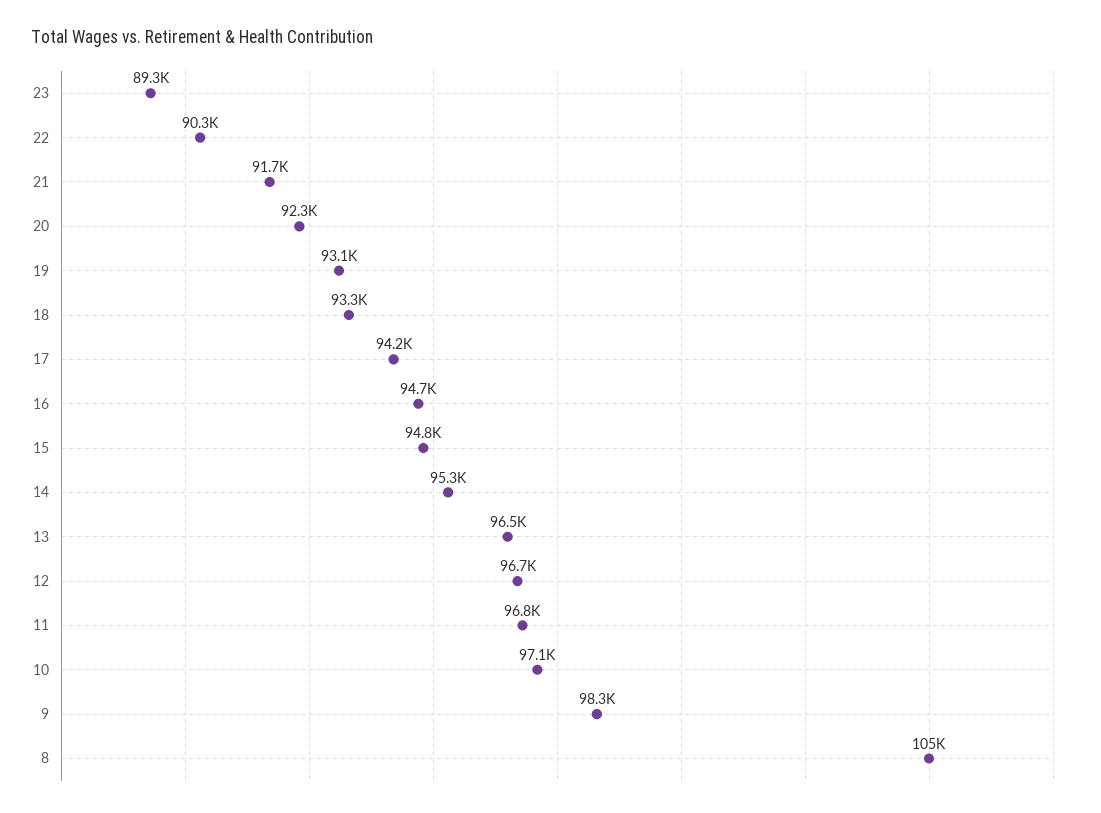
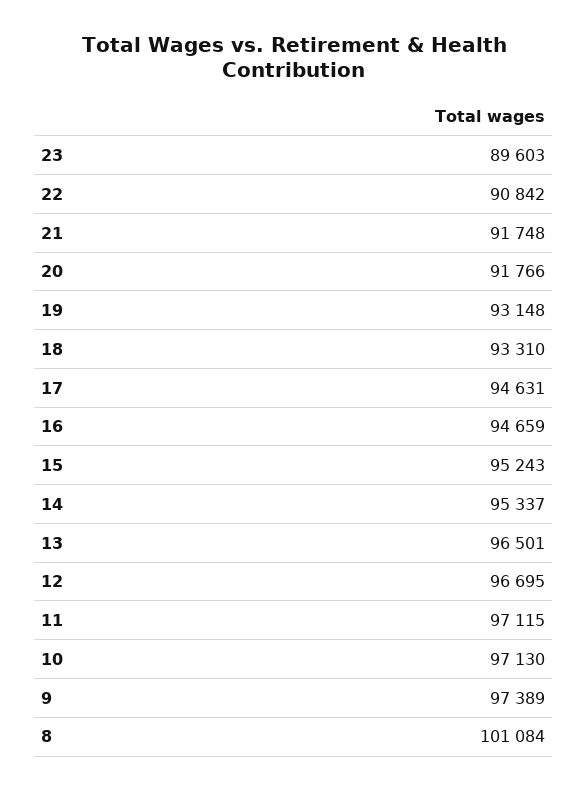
  {
-   "23": 89300,
+   "23": 89603,
-   "22": 90300,
+   "22": 90842,
    "21": 91748,
-   "20": 92300,
+   "20": 91766,
    "19": 93148,
    "18": 93310,
-   "17": 94200,
+   "17": 94631,
    "16": 94659,
-   "15": 94800,
+   "15": 95243,
    "14": 95337,
    "13": 96501,
    "12": 96695,
-   "11": 96800,
+   "11": 97115,
    "10": 97130,
-   "9": 98300,
+   "9": 97389,
-   "8": 105000
+   "8": 101084
  }

